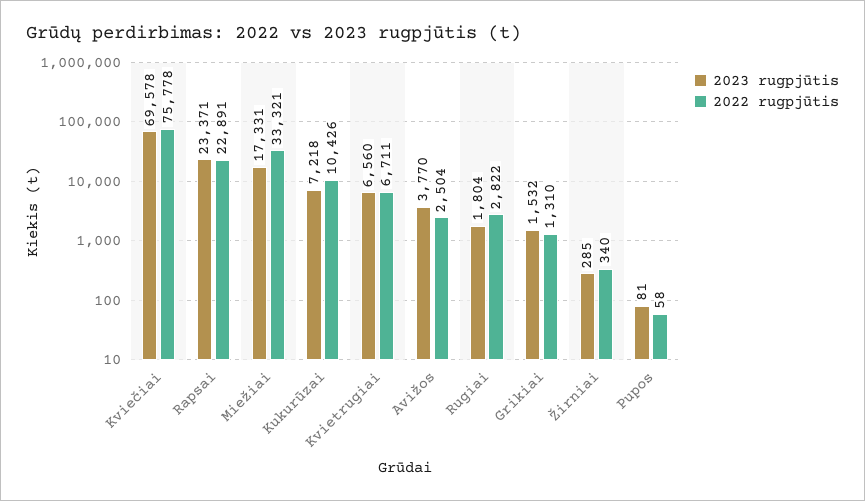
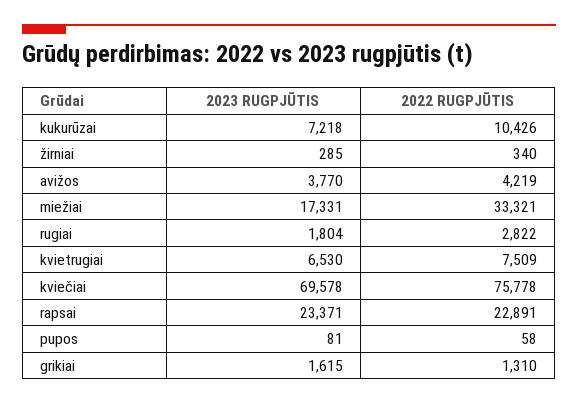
  {
    "2023 rugpjūtis": {
      "Kviečiai": 69578,
      "Rapsai": 23371,
      "Miežiai": 17331,
      "Kukurūzai": 7218,
-     "Kvietrugiai": 6560,
+     "Kvietrugiai": 6530,
      "Avižos": 3770,
      "Rugiai": 1804,
-     "Grikiai": 1532,
+     "Grikiai": 1615,
      "Žirniai": 285,
      "Pupos": 81
    },
    "2022 rugpjūtis": {
      "Kviečiai": 75778,
      "Rapsai": 22891,
      "Miežiai": 33321,
      "Kukurūzai": 10426,
-     "Kvietrugiai": 6711,
+     "Kvietrugiai": 7509,
-     "Avižos": 2504,
+     "Avižos": 4219,
      "Rugiai": 2822,
      "Grikiai": 1310,
      "Žirniai": 340,
      "Pupos": 58
    }
  }

